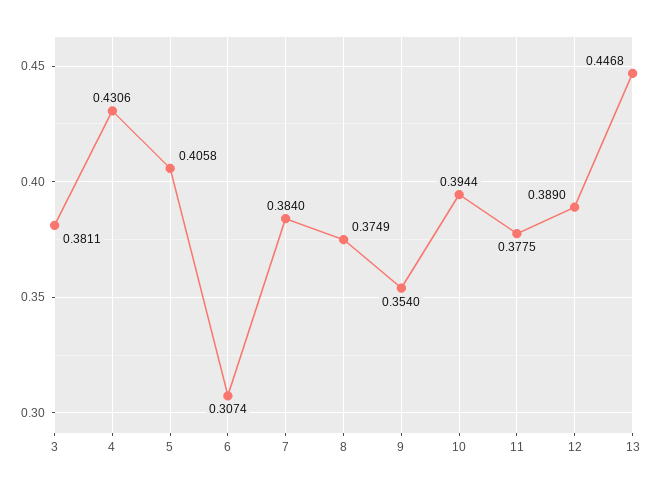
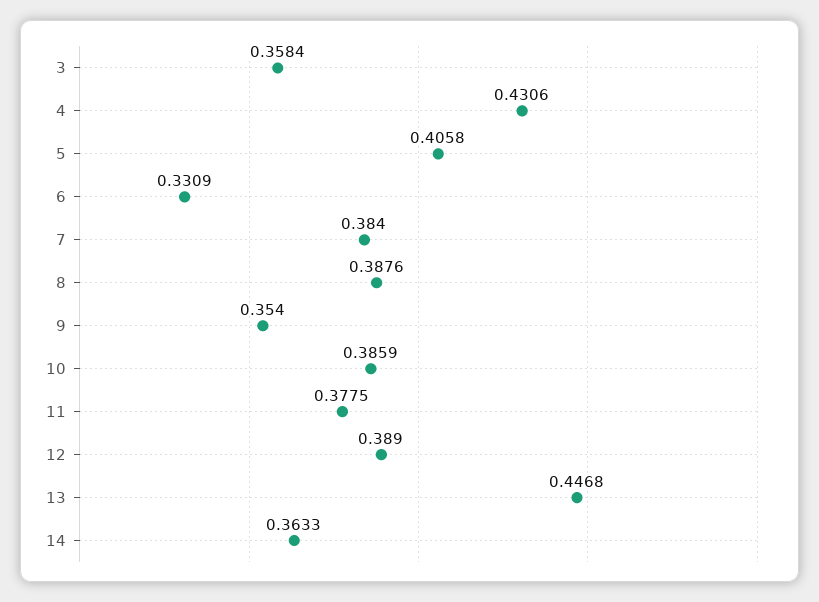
  {
-   "3": 0.3811,
+   "3": 0.3584,
    "4": 0.4306,
    "5": 0.4058,
-   "6": 0.3074,
+   "6": 0.3309,
    "7": 0.384,
-   "8": 0.3749,
+   "8": 0.3876,
    "9": 0.354,
-   "10": 0.3944,
+   "10": 0.3859,
    "11": 0.3775,
    "12": 0.389,
-   "13": 0.4468
+   "13": 0.4468,
+   "14": 0.3633
  }

